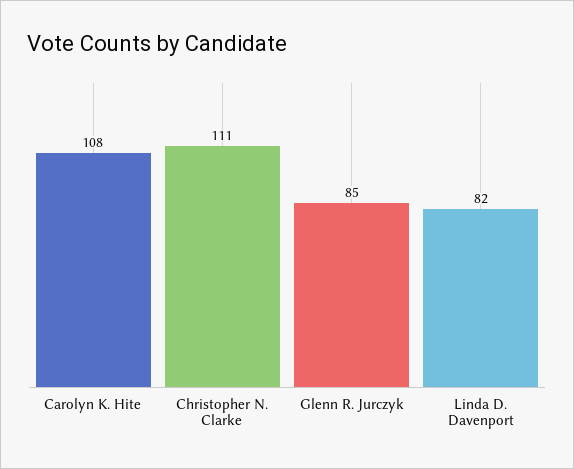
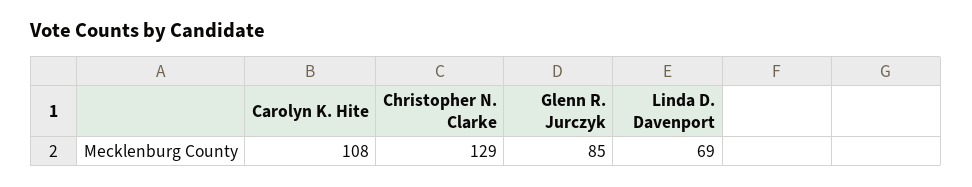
  {
    "Carolyn K. Hite": 108,
-   "Christopher N. Clarke": 111,
+   "Christopher N. Clarke": 129,
    "Glenn R. Jurczyk": 85,
-   "Linda D. Davenport": 82
+   "Linda D. Davenport": 69
  }

